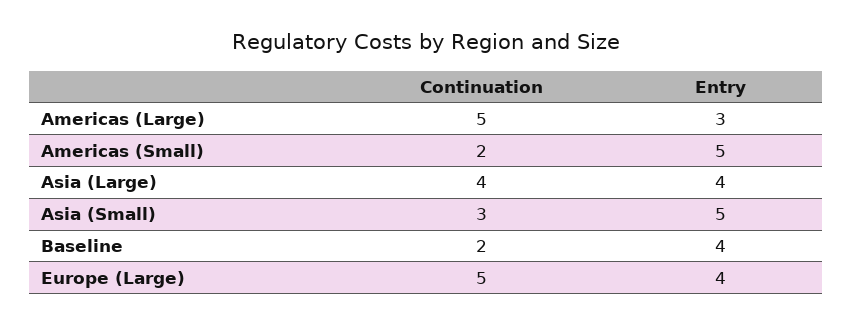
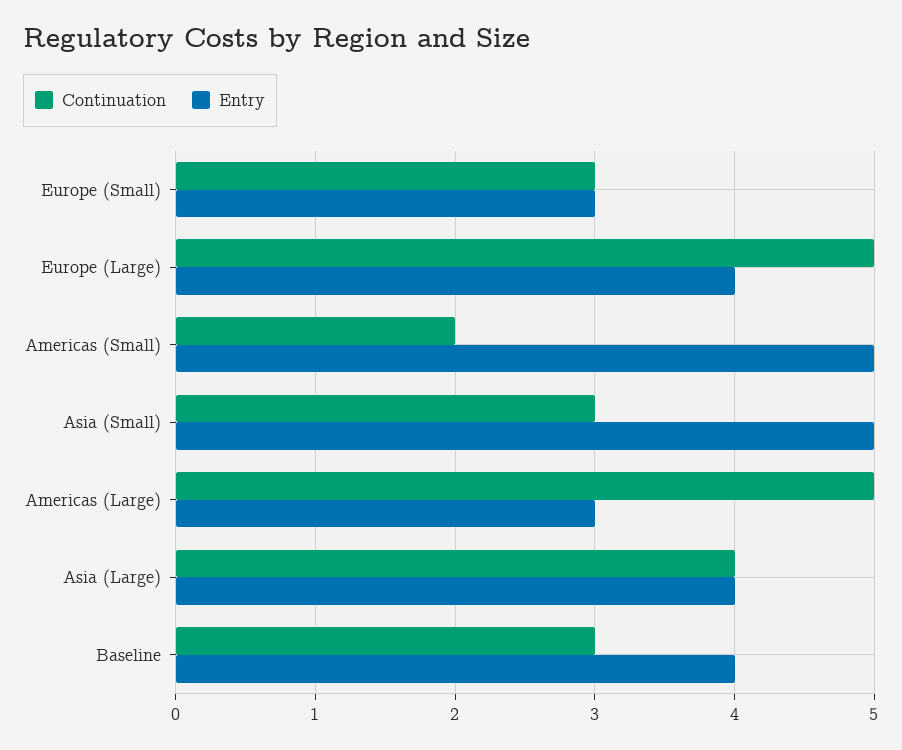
  {
    "Continuation": {
      "Americas (Large)": 5,
      "Americas (Small)": 2,
      "Asia (Large)": 4,
      "Asia (Small)": 3,
-     "Baseline": 2,
+     "Baseline": 3,
-     "Europe (Large)": 5
+     "Europe (Large)": 5,
+     "Europe (Small)": 3
    },
    "Entry": {
      "Americas (Large)": 3,
      "Americas (Small)": 5,
      "Asia (Large)": 4,
      "Asia (Small)": 5,
      "Baseline": 4,
-     "Europe (Large)": 4
+     "Europe (Large)": 4,
+     "Europe (Small)": 3
    }
  }

